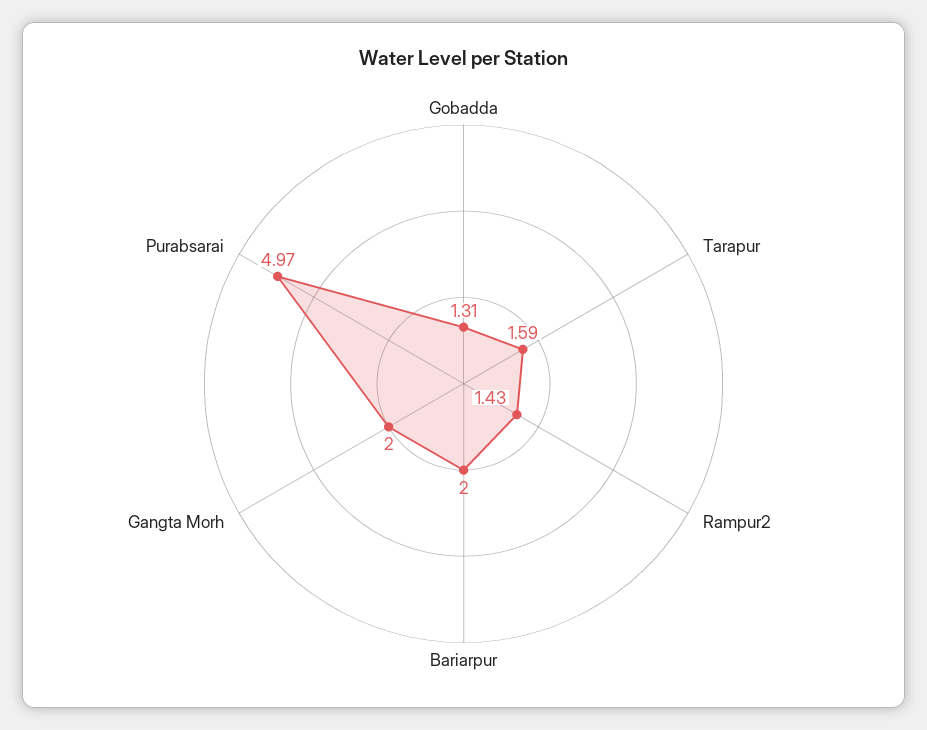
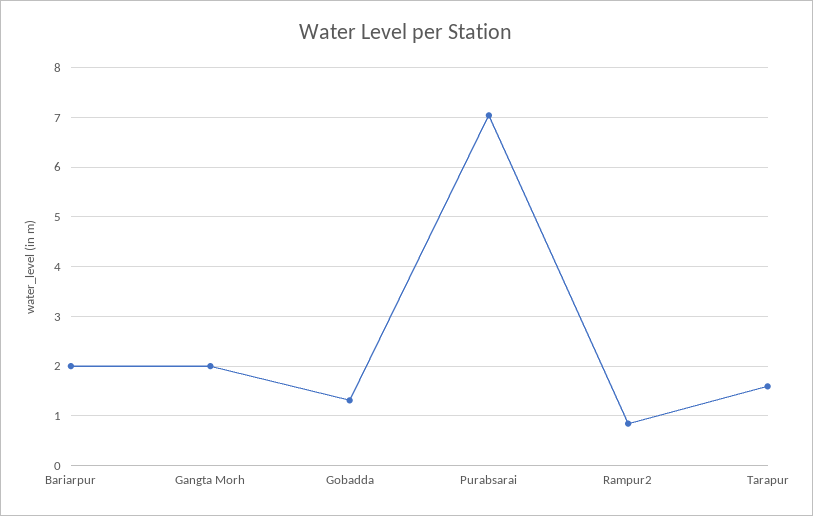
  {
    "Gobadda": 1.31,
    "Tarapur": 1.59,
-   "Rampur2": 1.43,
+   "Rampur2": 0.8,
    "Bariarpur": 2,
    "Gangta Morh": 2,
-   "Purabsarai": 4.97
+   "Purabsarai": 7
  }

